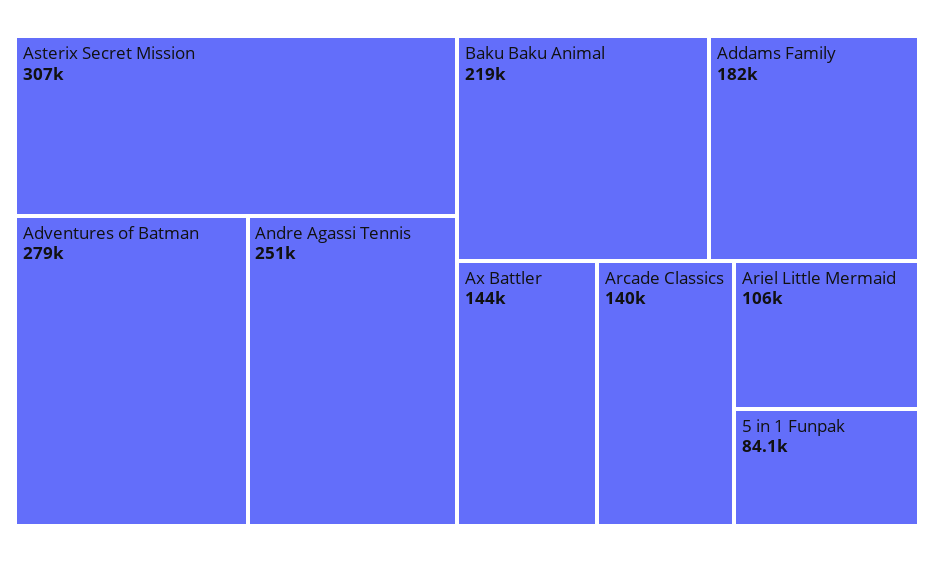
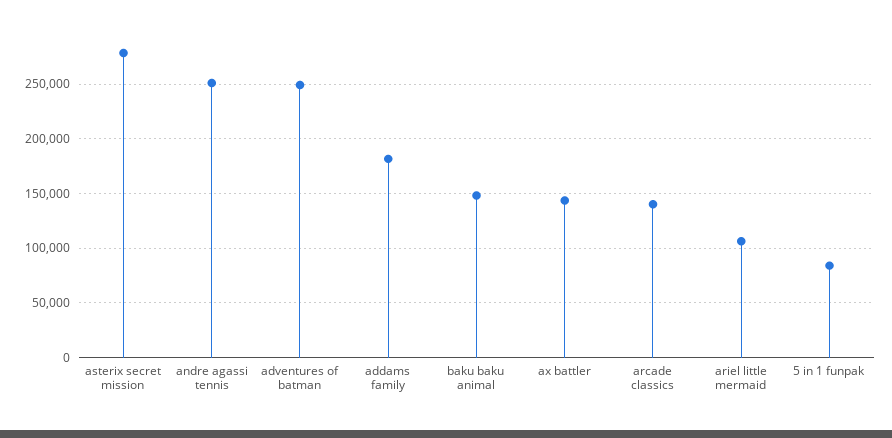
  {
-   "Asterix Secret Mission": 307000,
+   "Asterix Secret Mission": 280000,
-   "Adventures of Batman": 279000,
+   "Adventures of Batman": 250000,
    "Andre Agassi Tennis": 251000,
-   "Baku Baku Animal": 219000,
+   "Baku Baku Animal": 150000,
    "Addams Family": 182000,
    "Ax Battler": 144000,
    "Arcade Classics": 140000,
    "Ariel Little Mermaid": 106000,
    "5 in 1 Funpak": 84100
  }

